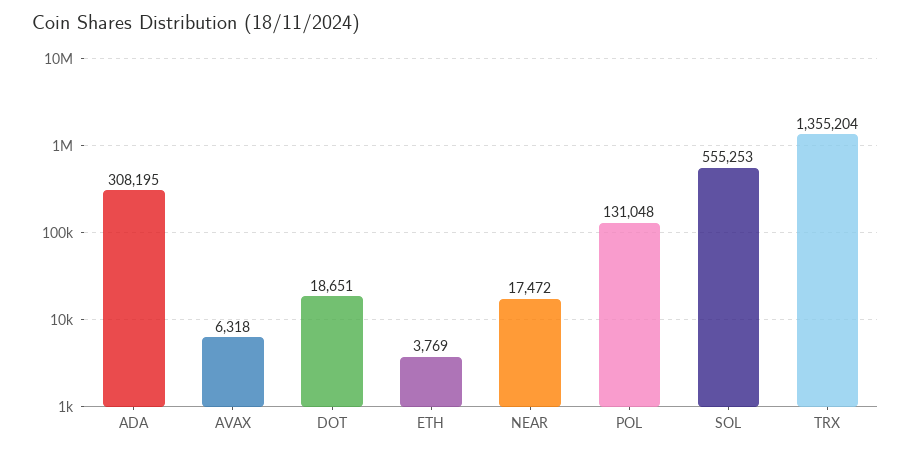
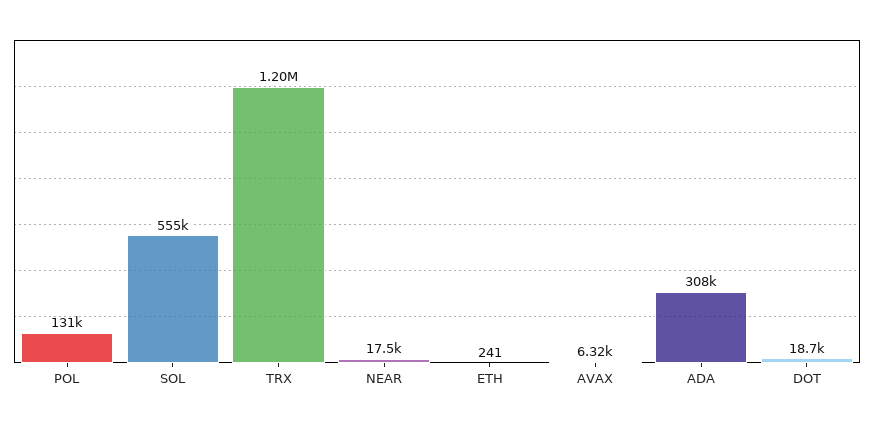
  {
    "ADA": 308195,
    "AVAX": 6318,
    "DOT": 18651,
-   "ETH": 3769,
+   "ETH": 241,
    "NEAR": 17472,
    "POL": 131048,
    "SOL": 555253,
-   "TRX": 1355204
+   "TRX": 1200000
  }

